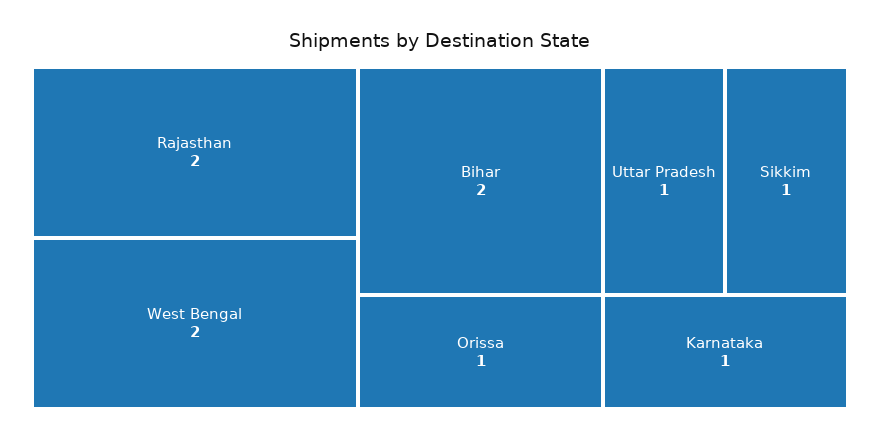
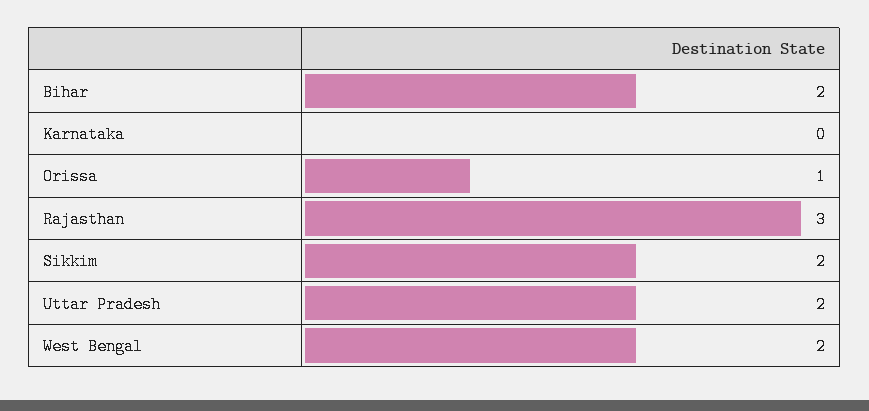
  {
-   "Rajasthan": 2,
+   "Rajasthan": 3,
    "West Bengal": 2,
    "Bihar": 2,
    "Orissa": 1,
-   "Uttar Pradesh": 1,
+   "Uttar Pradesh": 2,
-   "Sikkim": 1,
+   "Sikkim": 2,
-   "Karnataka": 1
+   "Karnataka": 0
  }

